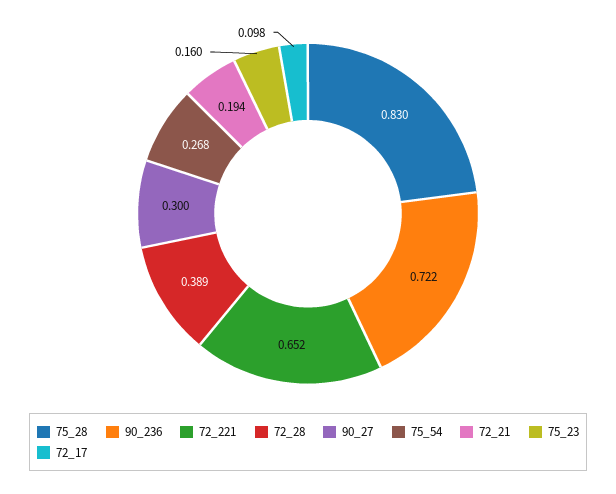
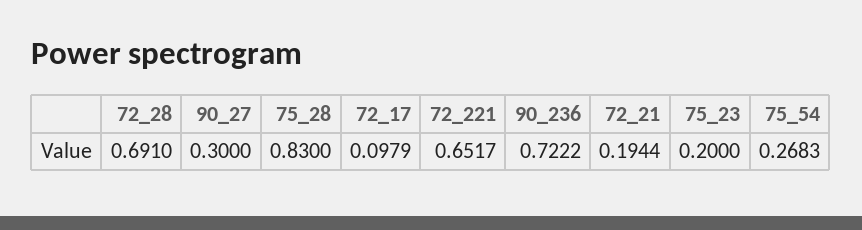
  {
    "75_28": 0.83,
    "90_236": 0.7222,
    "72_221": 0.6517,
-   "72_28": 0.389,
+   "72_28": 0.691,
    "90_27": 0.3,
    "75_54": 0.2683,
    "72_21": 0.1944,
-   "75_23": 0.16,
+   "75_23": 0.2,
    "72_17": 0.0979
  }

